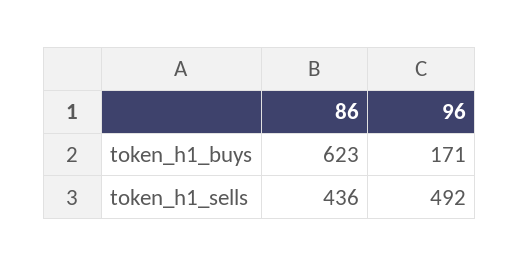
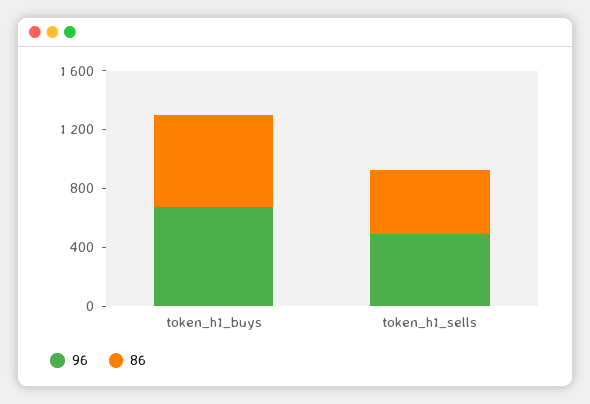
  {
    "86": {
      "token_h1_buys": 623,
      "token_h1_sells": 436
    },
    "96": {
-     "token_h1_buys": 171,
+     "token_h1_buys": 700,
      "token_h1_sells": 492
    }
  }

